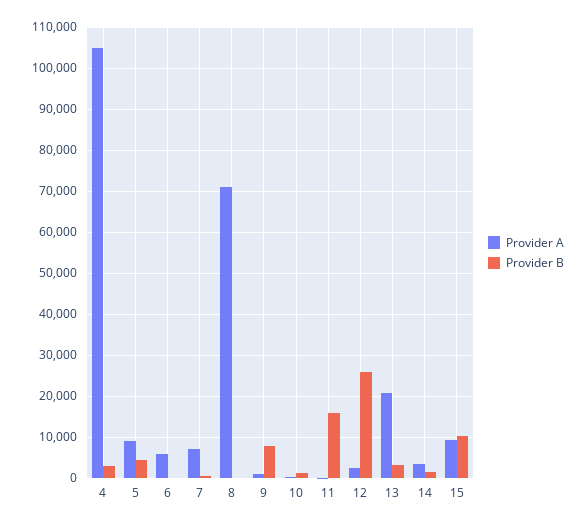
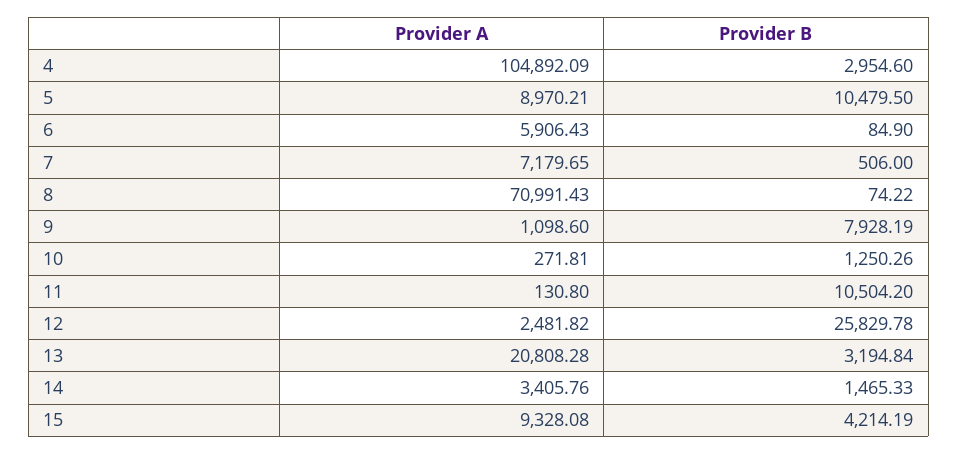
  {
    "Provider A": {
      "4": 104892.09,
      "5": 8970.21,
      "6": 5906.43,
      "7": 7179.65,
      "8": 70991.43,
      "9": 1098.6,
      "10": 271.81,
      "11": 130.8,
      "12": 2481.82,
      "13": 20808.28,
      "14": 3405.76,
      "15": 9328.08
    },
    "Provider B": {
      "4": 2954.6,
-     "5": 4000,
+     "5": 10479.5,
      "6": 84.9,
      "7": 506,
      "8": 74.22,
      "9": 7928.19,
      "10": 1250.26,
-     "11": 16000,
+     "11": 10504.2,
      "12": 25829.78,
      "13": 3194.84,
      "14": 1465.33,
-     "15": 10000
+     "15": 4214.19
    }
  }

